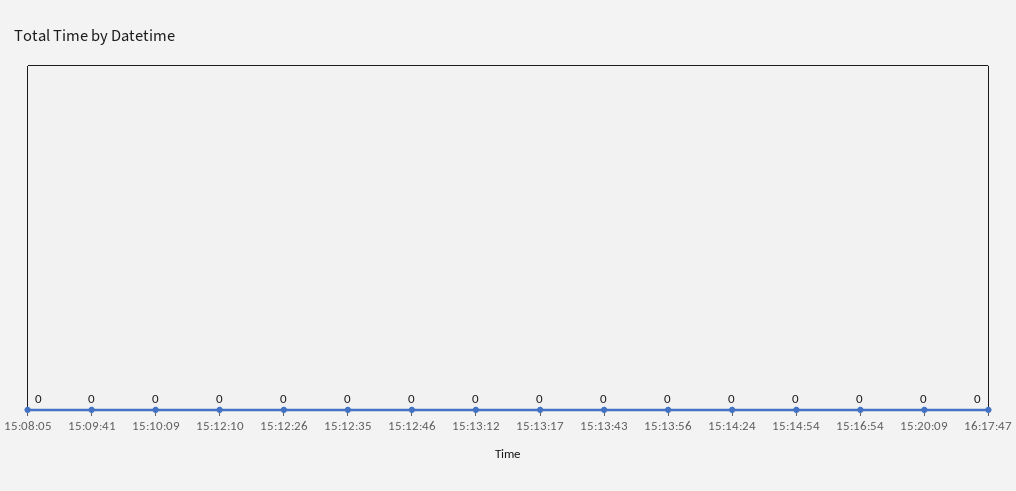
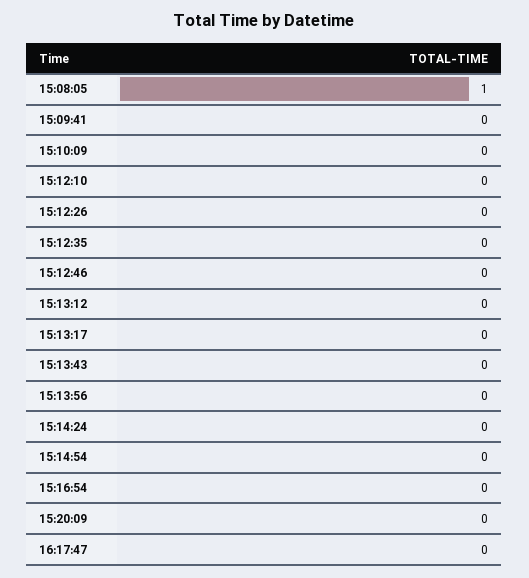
  {
-   "15:08:05": 0,
+   "15:08:05": 1,
    "15:09:41": 0,
    "15:10:09": 0,
    "15:12:10": 0,
    "15:12:26": 0,
    "15:12:35": 0,
    "15:12:46": 0,
    "15:13:12": 0,
    "15:13:17": 0,
    "15:13:43": 0,
    "15:13:56": 0,
    "15:14:24": 0,
    "15:14:54": 0,
    "15:16:54": 0,
    "15:20:09": 0,
    "16:17:47": 0
  }

